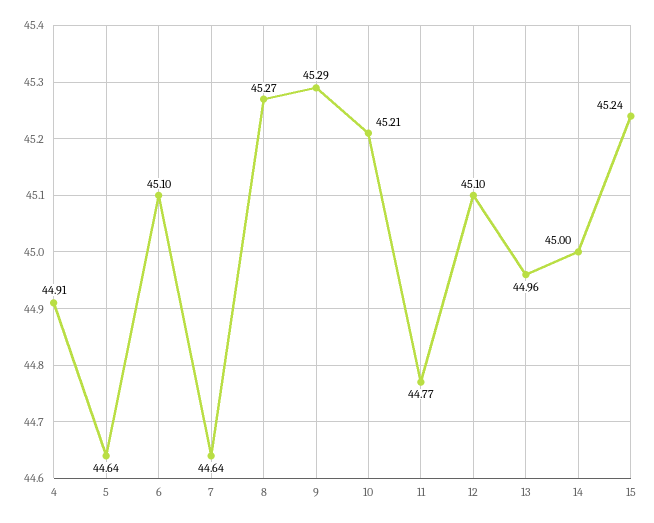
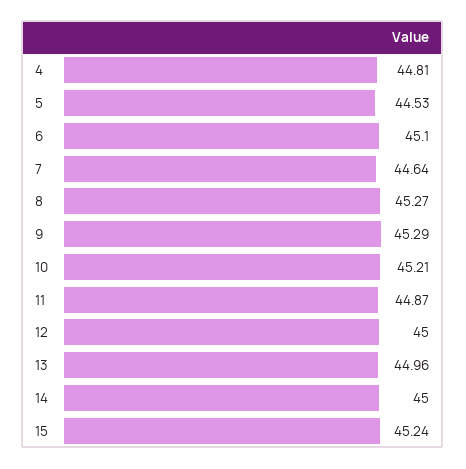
  {
-   "4": 44.91,
+   "4": 44.81,
-   "5": 44.64,
+   "5": 44.53,
    "6": 45.1,
    "7": 44.64,
    "8": 45.27,
    "9": 45.29,
    "10": 45.21,
-   "11": 44.77,
+   "11": 44.87,
-   "12": 45.1,
+   "12": 45,
    "13": 44.96,
    "14": 45,
    "15": 45.24
  }

